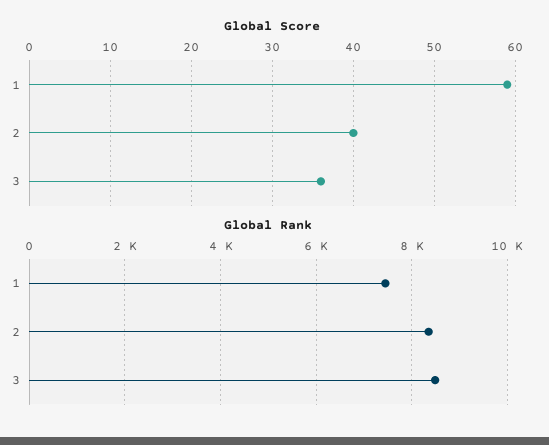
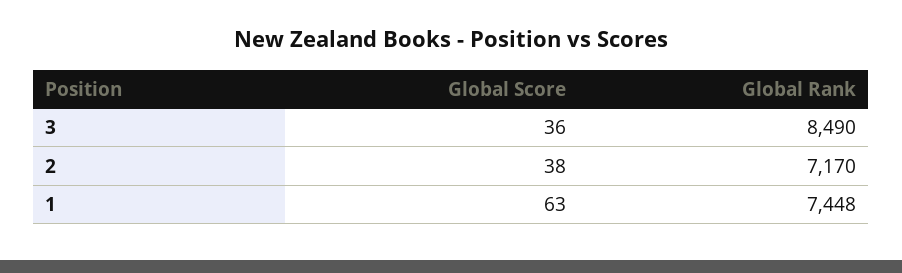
  {
    "Global Score": {
-     "1": 59,
+     "1": 63,
-     "2": 40,
+     "2": 38,
      "3": 36
    },
    "Global Rank": {
      "1": 7448,
-     "2": 8400,
+     "2": 7170,
      "3": 8490
    }
  }

